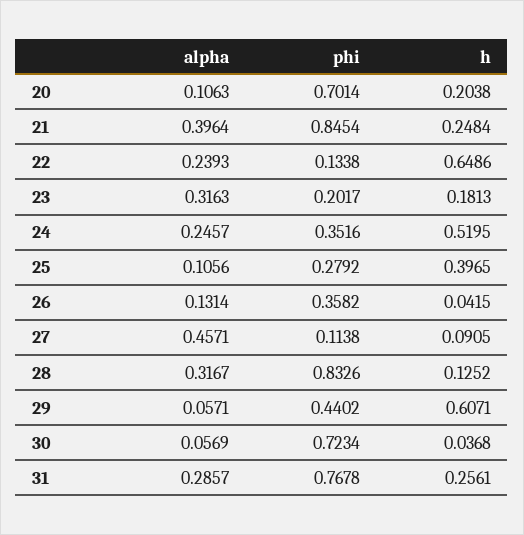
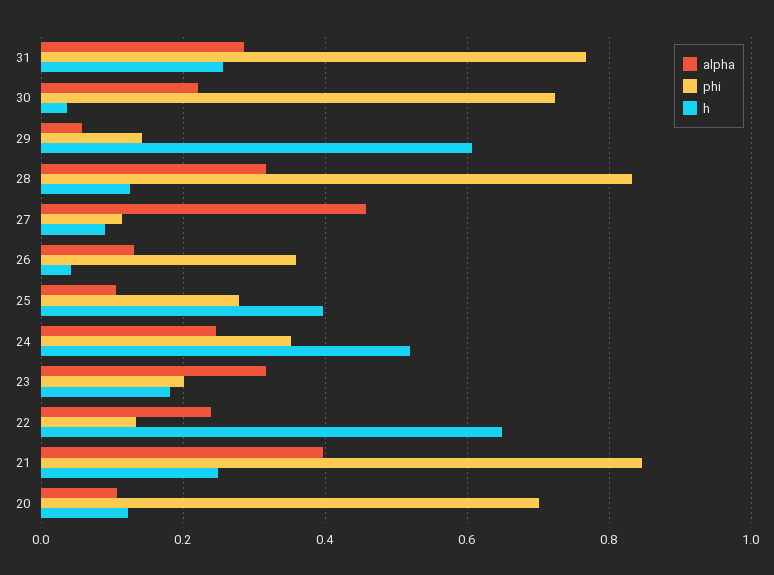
  {
    "alpha": {
      "20": 0.1063,
      "21": 0.3964,
      "22": 0.2393,
      "23": 0.3163,
      "24": 0.2457,
      "25": 0.1056,
      "26": 0.1314,
      "27": 0.4571,
      "28": 0.3167,
      "29": 0.0571,
-     "30": 0.0569,
+     "30": 0.22,
      "31": 0.2857
    },
    "phi": {
      "20": 0.7014,
      "21": 0.8454,
      "22": 0.1338,
      "23": 0.2017,
      "24": 0.3516,
      "25": 0.2792,
      "26": 0.3582,
      "27": 0.1138,
      "28": 0.8326,
-     "29": 0.4402,
+     "29": 0.14,
      "30": 0.7234,
      "31": 0.7678
    },
    "h": {
-     "20": 0.2038,
+     "20": 0.12,
      "21": 0.2484,
      "22": 0.6486,
      "23": 0.1813,
      "24": 0.5195,
      "25": 0.3965,
      "26": 0.0415,
      "27": 0.0905,
      "28": 0.1252,
      "29": 0.6071,
      "30": 0.0368,
      "31": 0.2561
    }
  }

